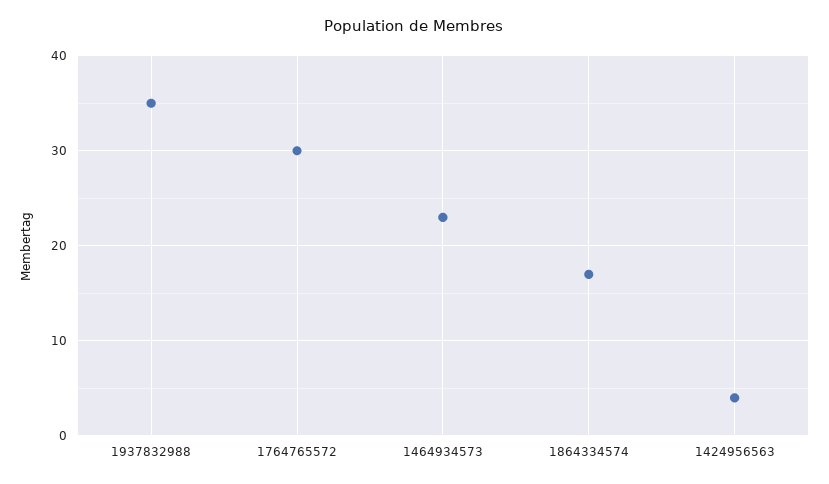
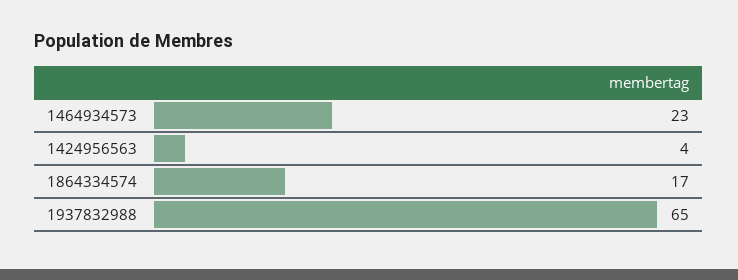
  {
-   "1937832988": 35,
+   "1937832988": 65,
-   "1764765572": 30,
    "1464934573": 23,
    "1864334574": 17,
    "1424956563": 4
  }

